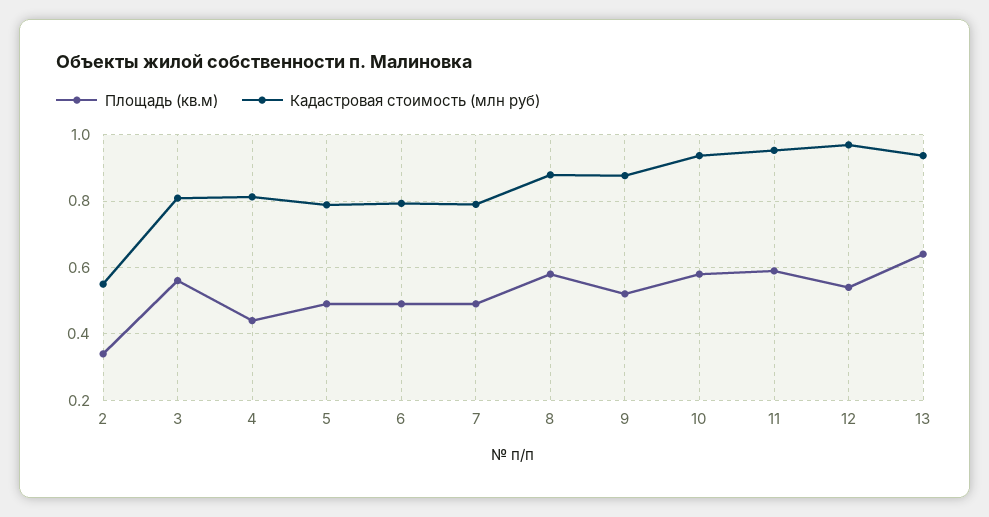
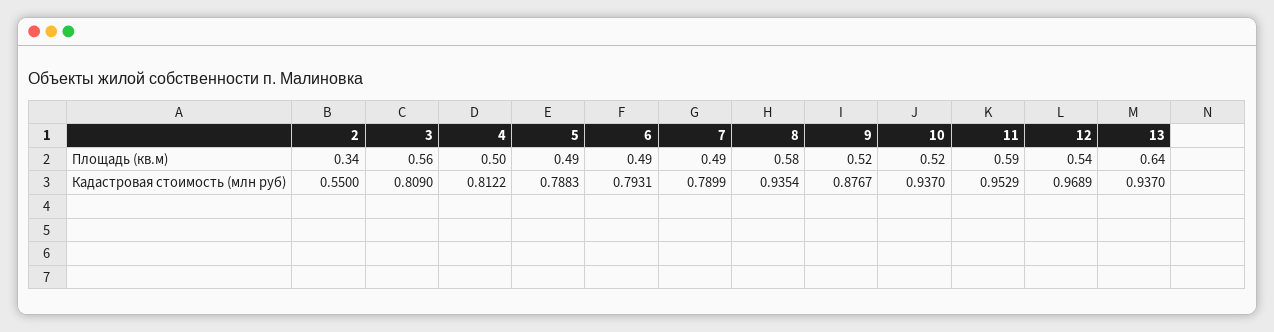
  {
    "Площадь (кв.м)": {
      "2": 0.34,
      "3": 0.56,
-     "4": 0.44,
+     "4": 0.5,
      "5": 0.49,
      "6": 0.49,
      "7": 0.49,
      "8": 0.58,
      "9": 0.52,
-     "10": 0.58,
+     "10": 0.52,
      "11": 0.59,
      "12": 0.54,
      "13": 0.64
    },
    "Кадастровая стоимость (млн руб)": {
      "2": 0.55,
      "3": 0.809,
      "4": 0.8122,
      "5": 0.7883,
      "6": 0.7931,
      "7": 0.7899,
-     "8": 0.88,
+     "8": 0.9354,
      "9": 0.8767,
      "10": 0.937,
      "11": 0.9529,
      "12": 0.9689,
      "13": 0.937
    }
  }

